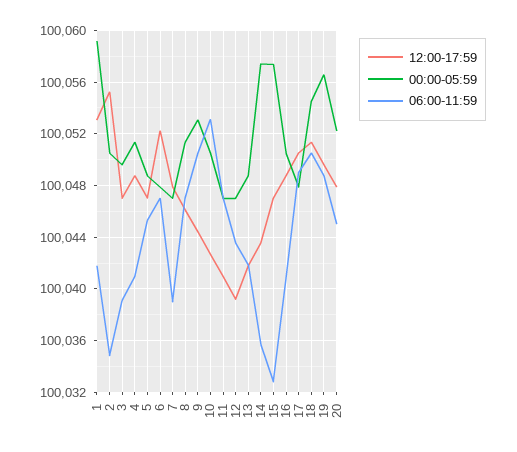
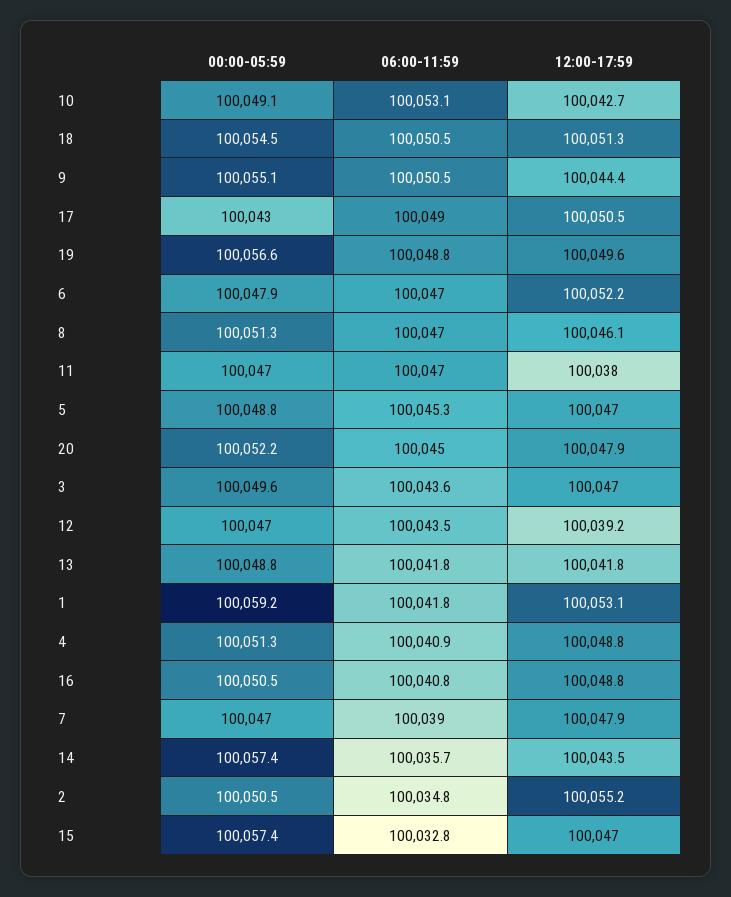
  {
    "12:00-17:59": {
      "1": 100053.1,
      "2": 100055.2,
      "3": 100047,
      "4": 100048.8,
      "5": 100047,
      "6": 100052.2,
      "7": 100047.9,
      "8": 100046.1,
      "9": 100044.4,
      "10": 100042.7,
-     "11": 100041,
+     "11": 100038,
      "12": 100039.2,
      "13": 100041.8,
      "14": 100043.5,
      "15": 100047,
      "16": 100048.8,
      "17": 100050.5,
      "18": 100051.3,
      "19": 100049.6,
      "20": 100047.9
    },
    "00:00-05:59": {
      "1": 100059.2,
      "2": 100050.5,
      "3": 100049.6,
      "4": 100051.3,
      "5": 100048.8,
      "6": 100047.9,
      "7": 100047,
      "8": 100051.3,
-     "9": 100053,
+     "9": 100055.1,
-     "10": 100050.5,
+     "10": 100049.1,
      "11": 100047,
      "12": 100047,
      "13": 100048.8,
      "14": 100057.4,
      "15": 100057.4,
      "16": 100050.5,
-     "17": 100048,
+     "17": 100043,
      "18": 100054.5,
      "19": 100056.6,
      "20": 100052.2
    },
    "06:00-11:59": {
      "1": 100041.8,
      "2": 100034.8,
-     "3": 100039,
+     "3": 100043.6,
      "4": 100040.9,
      "5": 100045.3,
      "6": 100047,
      "7": 100039,
      "8": 100047,
      "9": 100050.5,
      "10": 100053.1,
      "11": 100047,
      "12": 100043.5,
      "13": 100041.8,
      "14": 100035.7,
      "15": 100032.8,
      "16": 100040.8,
      "17": 100049,
      "18": 100050.5,
      "19": 100048.8,
      "20": 100045
    }
  }

